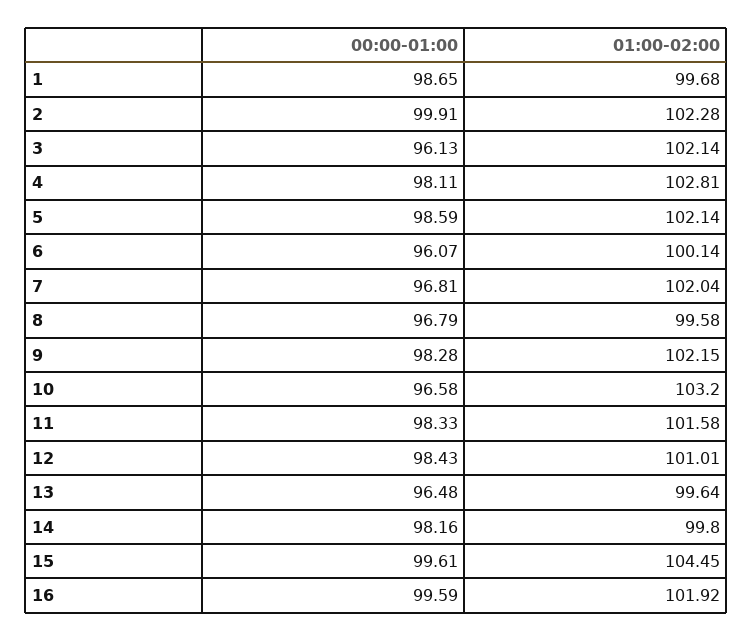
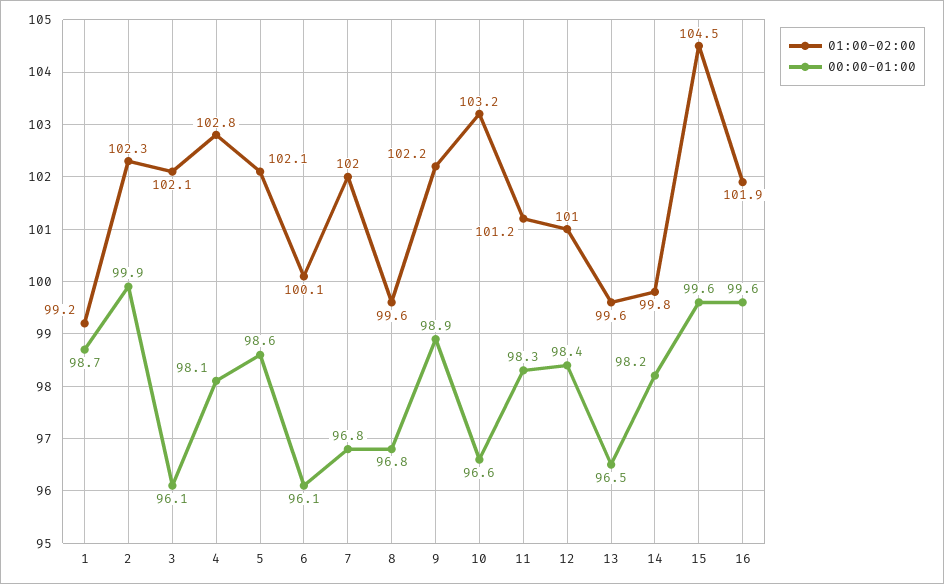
  {
    "00:00-01:00": {
      "1": 98.65,
      "2": 99.91,
      "3": 96.13,
      "4": 98.11,
      "5": 98.59,
      "6": 96.07,
      "7": 96.81,
      "8": 96.79,
-     "9": 98.28,
+     "9": 98.9,
      "10": 96.58,
      "11": 98.33,
      "12": 98.43,
      "13": 96.48,
      "14": 98.16,
      "15": 99.61,
      "16": 99.59
    },
    "01:00-02:00": {
-     "1": 99.68,
+     "1": 99.2,
      "2": 102.28,
      "3": 102.14,
      "4": 102.81,
      "5": 102.14,
      "6": 100.14,
      "7": 102.04,
      "8": 99.58,
      "9": 102.15,
      "10": 103.2,
-     "11": 101.58,
+     "11": 101.2,
      "12": 101.01,
      "13": 99.64,
      "14": 99.8,
      "15": 104.45,
      "16": 101.92
    }
  }

